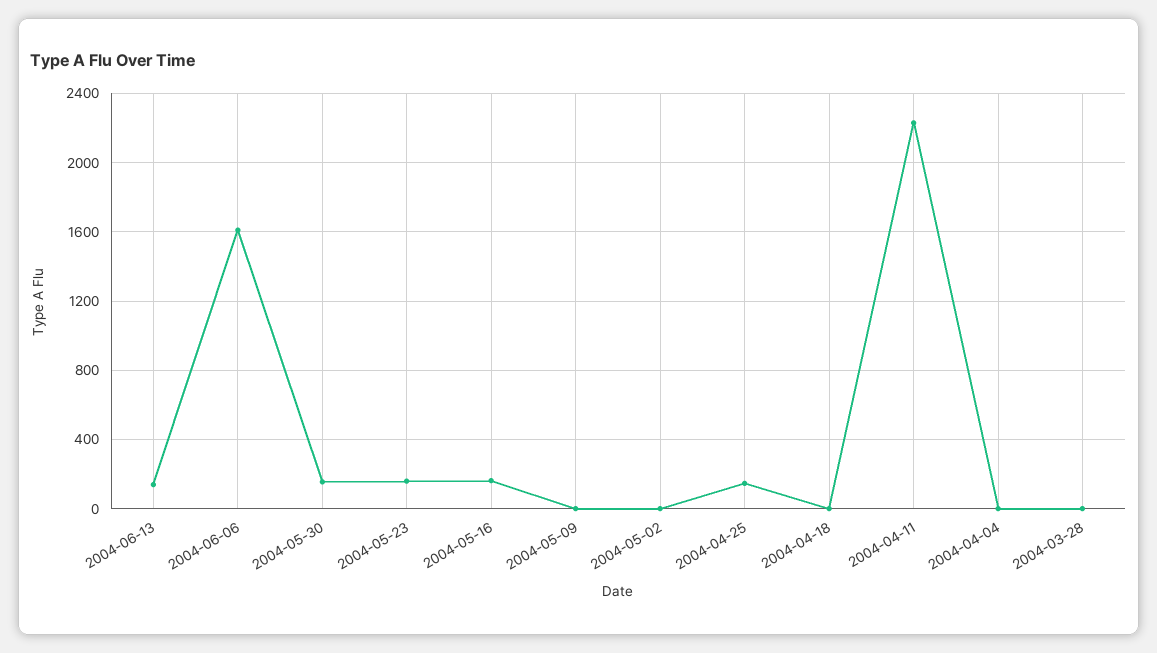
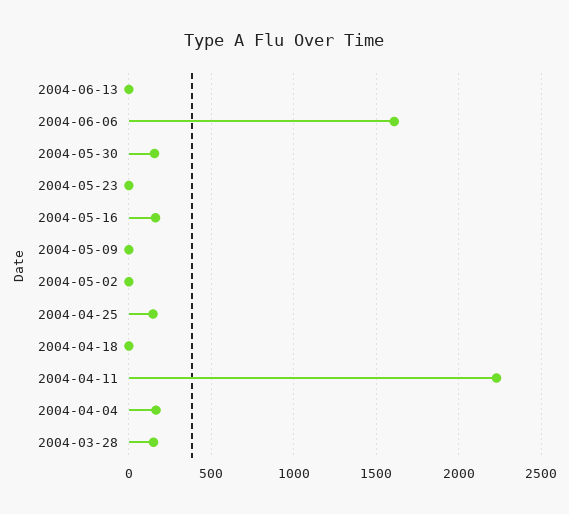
  {
-   "2004-06-13": 150,
+   "2004-06-13": 0,
    "2004-06-06": 1600,
    "2004-05-30": 150,
-   "2004-05-23": 150,
+   "2004-05-23": 0,
    "2004-05-16": 150,
    "2004-05-09": 0,
    "2004-05-02": 0,
    "2004-04-25": 150,
    "2004-04-18": 0,
    "2004-04-11": 2250,
-   "2004-04-04": 0,
+   "2004-04-04": 150,
-   "2004-03-28": 0
+   "2004-03-28": 150
  }

